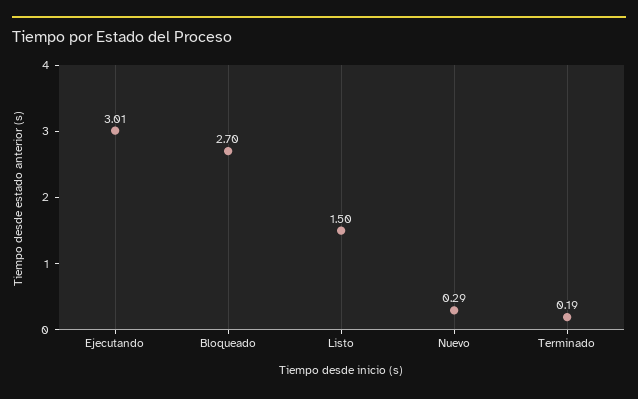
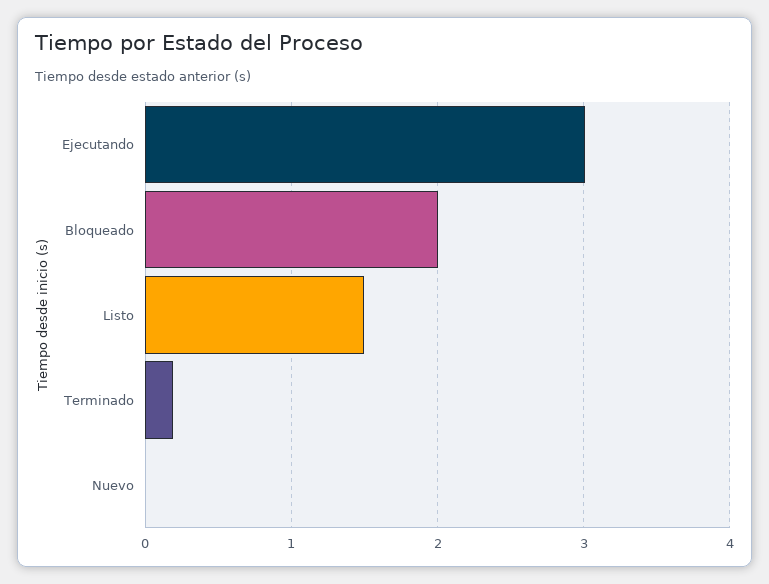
  {
    "Ejecutando": 3.01,
-   "Bloqueado": 2.7,
+   "Bloqueado": 2,
    "Listo": 1.5,
-   "Nuevo": 0.29,
+   "Nuevo": 0,
    "Terminado": 0.19
  }

